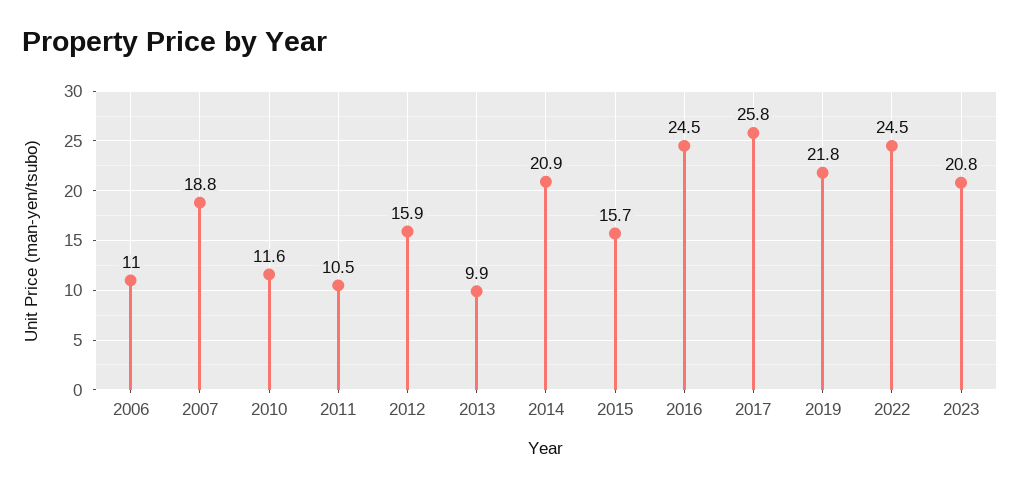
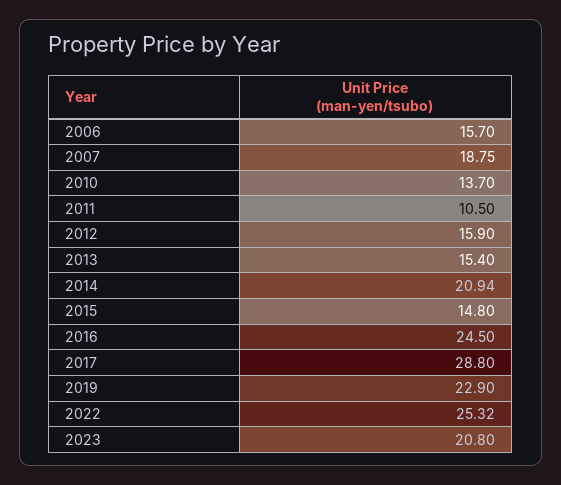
  {
-   "2006": 11,
+   "2006": 15.7,
    "2007": 18.75,
-   "2010": 11.6,
+   "2010": 13.7,
    "2011": 10.5,
    "2012": 15.9,
-   "2013": 9.9,
+   "2013": 15.4,
    "2014": 20.94,
-   "2015": 15.7,
+   "2015": 14.8,
    "2016": 24.5,
-   "2017": 25.8,
+   "2017": 28.8,
-   "2019": 21.8,
+   "2019": 22.9,
-   "2022": 24.5,
+   "2022": 25.32,
    "2023": 20.8
  }

